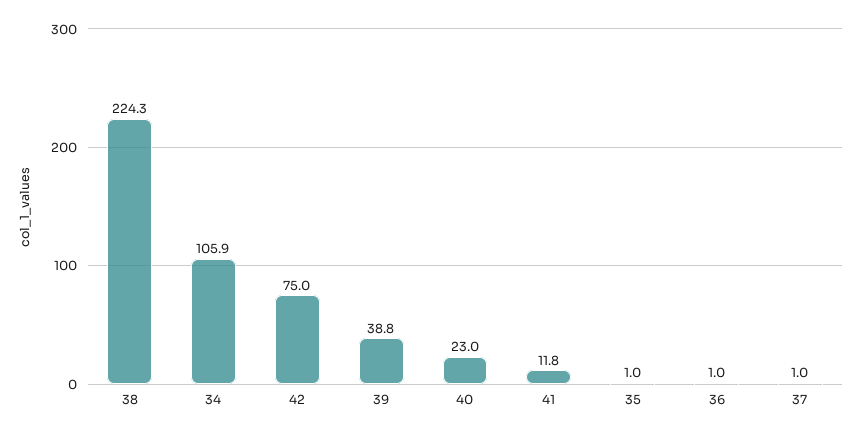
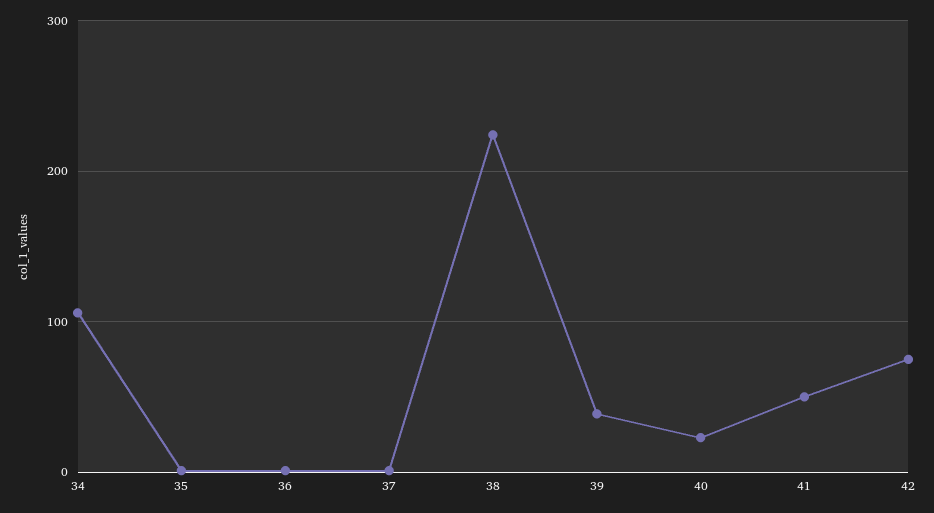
  {
    "38": 224.3,
    "34": 105.9,
    "42": 75,
    "39": 38.8,
    "40": 23,
-   "41": 11.8,
+   "41": 50,
    "35": 1,
    "36": 1,
    "37": 1
  }

